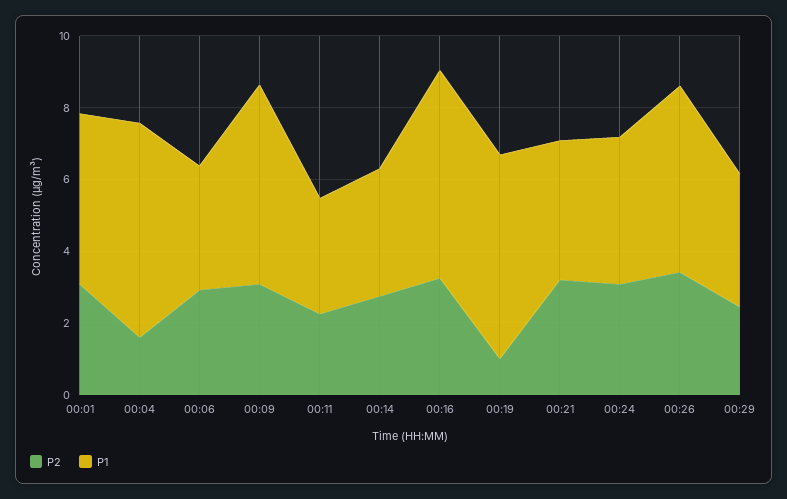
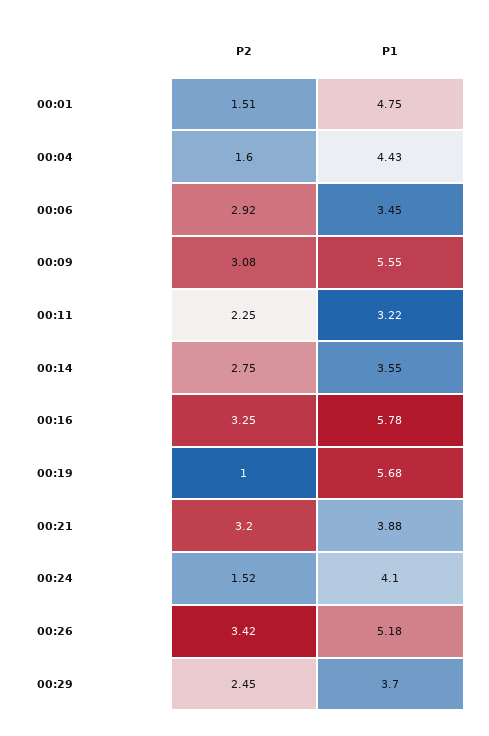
  {
    "P2": {
-     "00:01": 3,
+     "00:01": 1.51,
      "00:04": 1.6,
      "00:06": 2.92,
      "00:09": 3.08,
      "00:11": 2.25,
      "00:14": 2.75,
      "00:16": 3.25,
      "00:19": 1,
      "00:21": 3.2,
-     "00:24": 3,
+     "00:24": 1.52,
      "00:26": 3.42,
      "00:29": 2.45
    },
    "P1": {
      "00:01": 4.75,
-     "00:04": 6,
+     "00:04": 4.43,
      "00:06": 3.45,
      "00:09": 5.55,
      "00:11": 3.22,
      "00:14": 3.55,
      "00:16": 5.78,
      "00:19": 5.68,
      "00:21": 3.88,
      "00:24": 4.1,
      "00:26": 5.18,
      "00:29": 3.7
    }
  }

